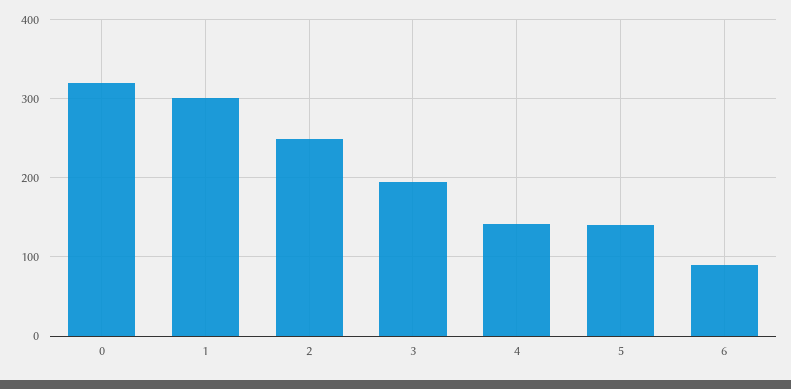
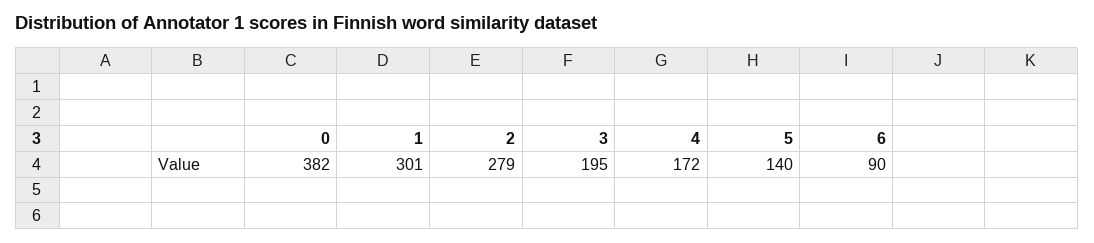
  {
-   "0": 320,
+   "0": 382,
    "1": 301,
-   "2": 250,
+   "2": 279,
    "3": 195,
-   "4": 140,
+   "4": 172,
    "5": 140,
    "6": 90
  }

